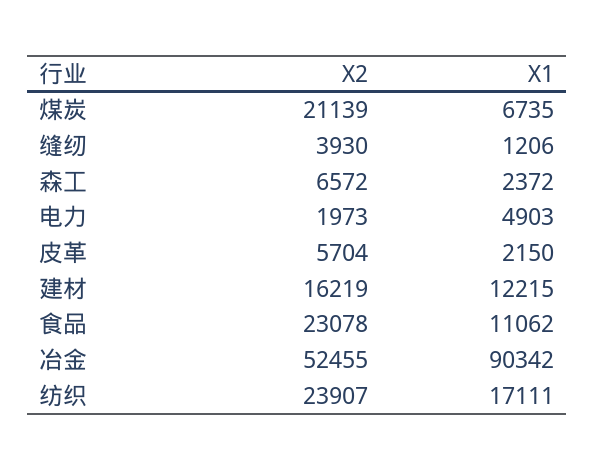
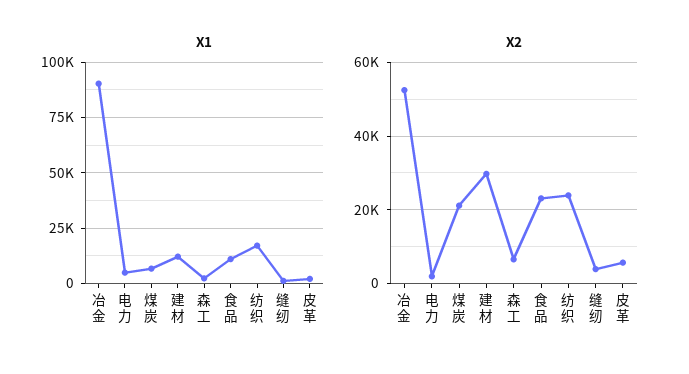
  {
    "X2": {
      "煤炭": 21139,
      "缝纫": 3930,
      "森工": 6572,
      "电力": 1973,
      "皮革": 5704,
-     "建材": 16219,
+     "建材": 30000,
      "食品": 23078,
      "冶金": 52455,
      "纺织": 23907
    },
    "X1": {
      "煤炭": 6735,
      "缝纫": 1206,
      "森工": 2372,
      "电力": 4903,
      "皮革": 2150,
      "建材": 12215,
      "食品": 11062,
      "冶金": 90342,
      "纺织": 17111
    }
  }

